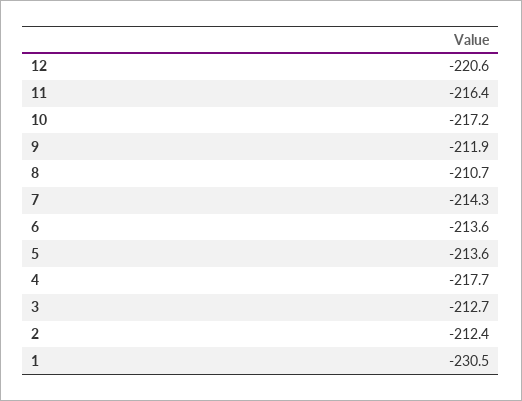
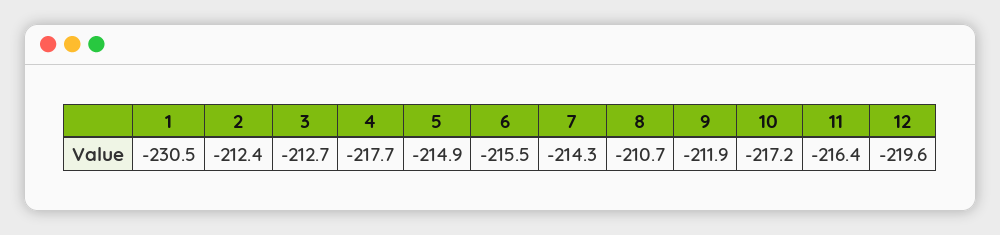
  {
-   "12": -220.6,
+   "12": -219.6,
    "11": -216.4,
    "10": -217.2,
    "9": -211.9,
    "8": -210.7,
    "7": -214.3,
-   "6": -213.6,
+   "6": -215.5,
-   "5": -213.6,
+   "5": -214.9,
    "4": -217.7,
    "3": -212.7,
    "2": -212.4,
    "1": -230.5
  }

